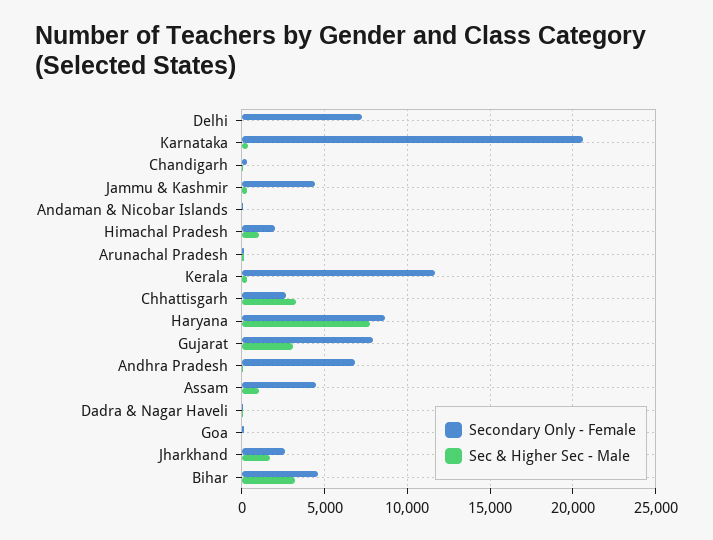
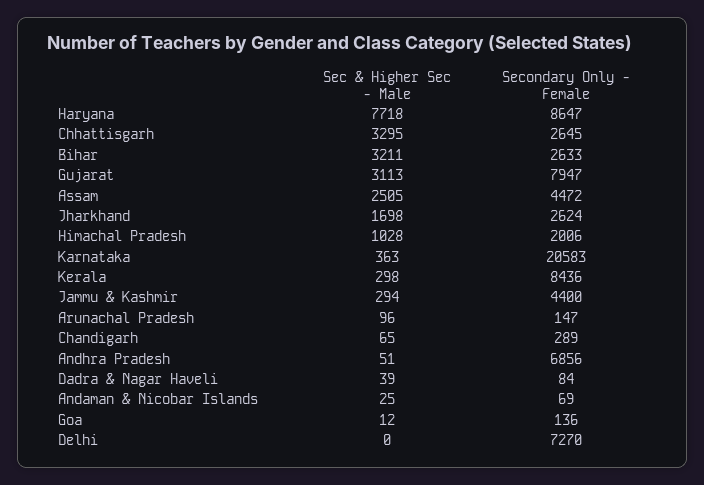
  {
    "Secondary Only - Female": {
      "Delhi": 7270,
      "Karnataka": 20583,
      "Chandigarh": 289,
      "Jammu & Kashmir": 4400,
      "Andaman & Nicobar Islands": 69,
      "Himachal Pradesh": 2006,
      "Arunachal Pradesh": 147,
-     "Kerala": 11500,
+     "Kerala": 8436,
      "Chhattisgarh": 2645,
      "Haryana": 8647,
      "Gujarat": 7947,
      "Andhra Pradesh": 6856,
      "Assam": 4472,
      "Dadra & Nagar Haveli": 84,
      "Goa": 136,
      "Jharkhand": 2624,
-     "Bihar": 4500
+     "Bihar": 2633
    },
    "Sec & Higher Sec - Male": {
      "Delhi": 0,
      "Karnataka": 363,
      "Chandigarh": 65,
      "Jammu & Kashmir": 294,
      "Andaman & Nicobar Islands": 25,
      "Himachal Pradesh": 1028,
      "Arunachal Pradesh": 96,
      "Kerala": 298,
      "Chhattisgarh": 3295,
      "Haryana": 7718,
      "Gujarat": 3113,
      "Andhra Pradesh": 51,
-     "Assam": 1000,
+     "Assam": 2505,
      "Dadra & Nagar Haveli": 39,
      "Goa": 12,
      "Jharkhand": 1698,
      "Bihar": 3211
    }
  }

